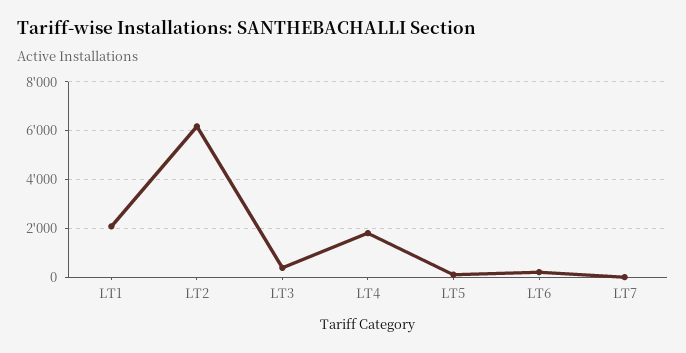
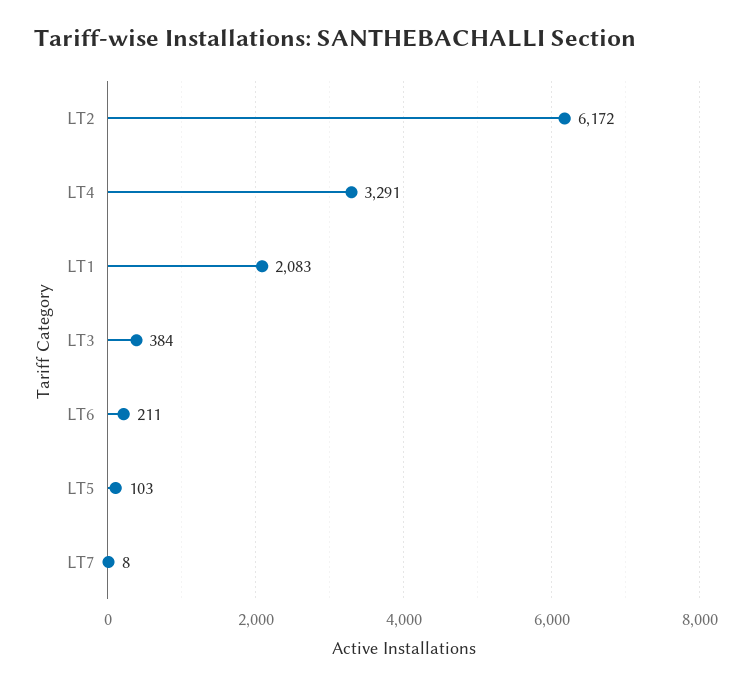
  {
    "LT1": 2083,
    "LT2": 6172,
    "LT3": 384,
-   "LT4": 1750,
+   "LT4": 3291,
    "LT5": 103,
    "LT6": 211,
    "LT7": 8
  }

